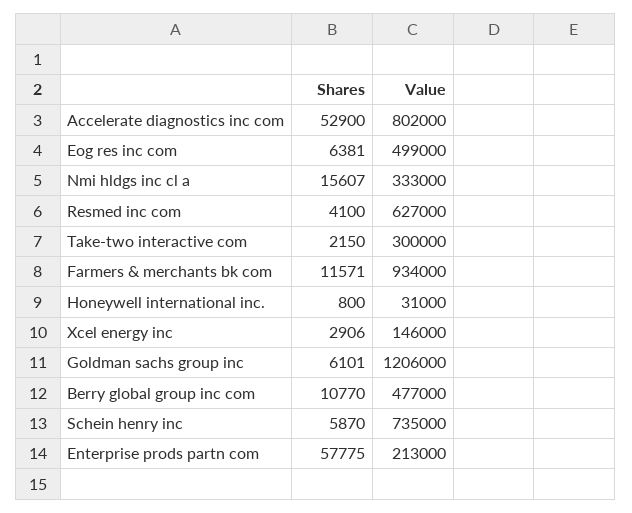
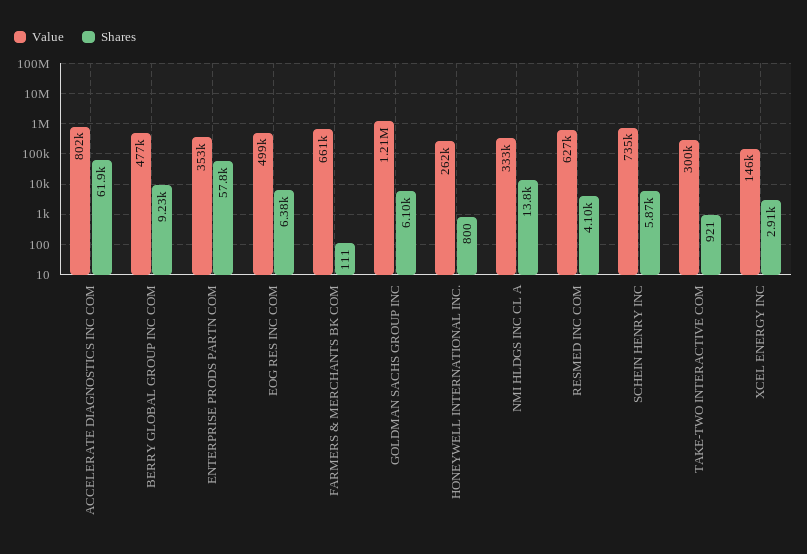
  {
    "Shares": {
-     "Accelerate diagnostics inc com": 52900,
+     "Accelerate diagnostics inc com": 61900,
      "Eog res inc com": 6381,
-     "Nmi hldgs inc cl a": 15607,
+     "Nmi hldgs inc cl a": 13800,
      "Resmed inc com": 4100,
-     "Take-two interactive com": 2150,
+     "Take-two interactive com": 921,
-     "Farmers & merchants bk com": 11571,
+     "Farmers & merchants bk com": 111,
      "Honeywell international inc.": 800,
      "Xcel energy inc": 2906,
      "Goldman sachs group inc": 6101,
-     "Berry global group inc com": 10770,
+     "Berry global group inc com": 9230,
      "Schein henry inc": 5870,
      "Enterprise prods partn com": 57775
    },
    "Value": {
      "Accelerate diagnostics inc com": 802000,
      "Eog res inc com": 499000,
      "Nmi hldgs inc cl a": 333000,
      "Resmed inc com": 627000,
      "Take-two interactive com": 300000,
-     "Farmers & merchants bk com": 934000,
+     "Farmers & merchants bk com": 661000,
-     "Honeywell international inc.": 31000,
+     "Honeywell international inc.": 262000,
      "Xcel energy inc": 146000,
      "Goldman sachs group inc": 1206000,
      "Berry global group inc com": 477000,
      "Schein henry inc": 735000,
-     "Enterprise prods partn com": 213000
+     "Enterprise prods partn com": 353000
    }
  }

